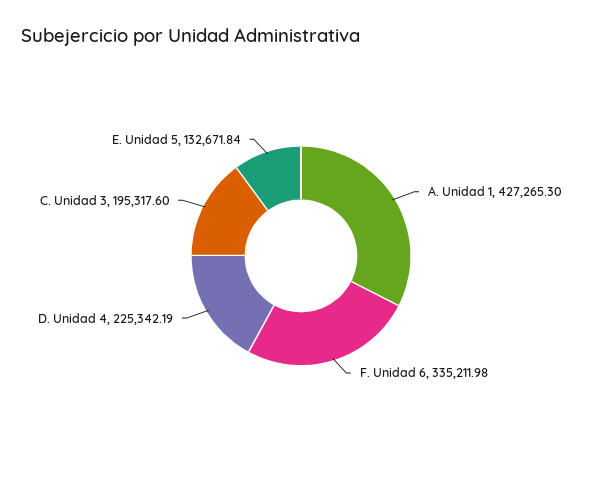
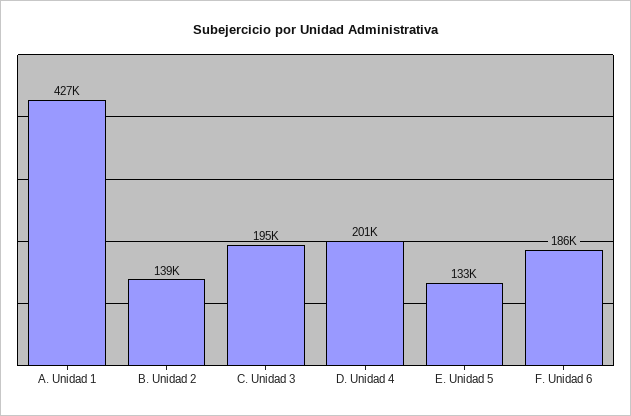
  {
    "A. Unidad 1": 427265.3,
-   "F. Unidad 6": 335211.98,
+   "F. Unidad 6": 186000,
-   "D. Unidad 4": 225342.19,
+   "D. Unidad 4": 201000,
    "C. Unidad 3": 195317.6,
-   "E. Unidad 5": 132671.84
+   "E. Unidad 5": 132671.84,
+   "B. Unidad 2": 139000
  }

